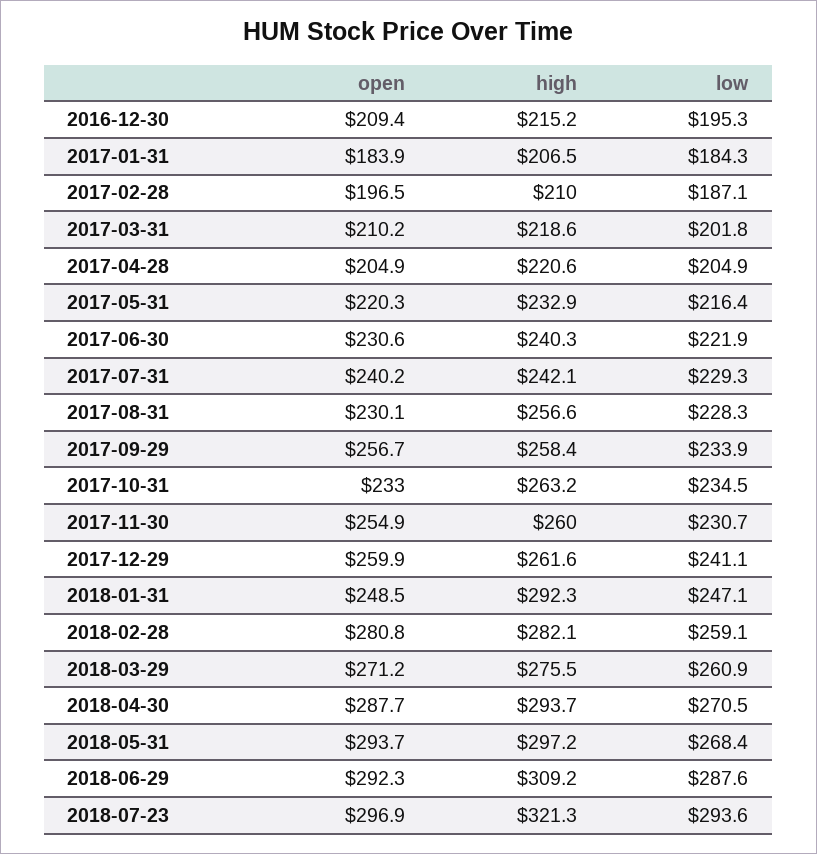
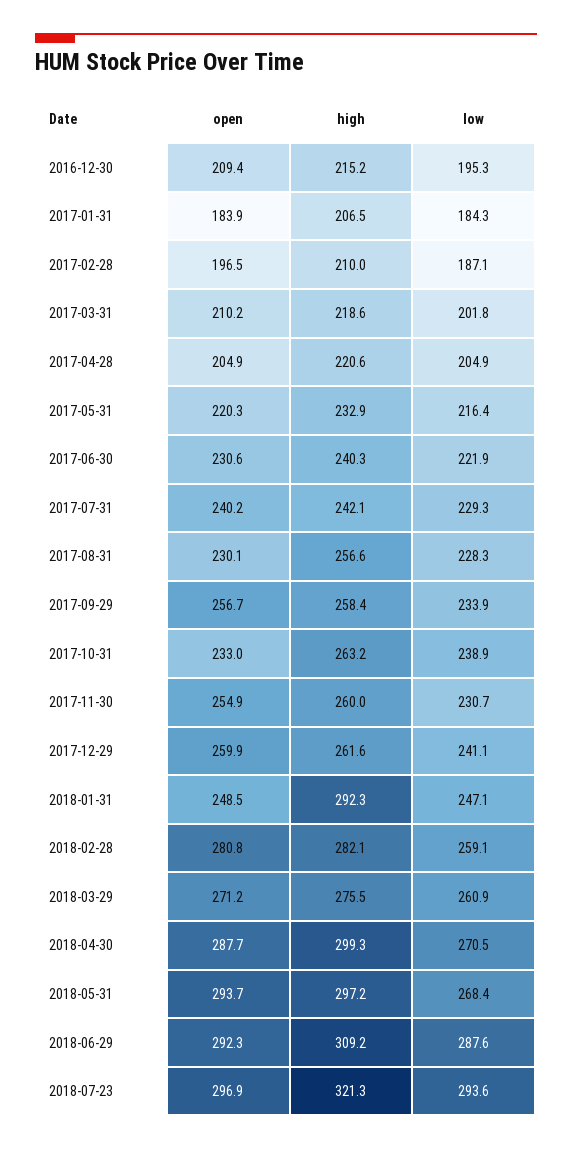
  {
    "open": {
      "2016-12-30": 209.4,
      "2017-01-31": 183.9,
      "2017-02-28": 196.5,
      "2017-03-31": 210.2,
      "2017-04-28": 204.9,
      "2017-05-31": 220.3,
      "2017-06-30": 230.6,
      "2017-07-31": 240.2,
      "2017-08-31": 230.1,
      "2017-09-29": 256.7,
      "2017-10-31": 233,
      "2017-11-30": 254.9,
      "2017-12-29": 259.9,
      "2018-01-31": 248.5,
      "2018-02-28": 280.8,
      "2018-03-29": 271.2,
      "2018-04-30": 287.7,
      "2018-05-31": 293.7,
      "2018-06-29": 292.3,
      "2018-07-23": 296.9
    },
    "high": {
      "2016-12-30": 215.2,
      "2017-01-31": 206.5,
      "2017-02-28": 210,
      "2017-03-31": 218.6,
      "2017-04-28": 220.6,
      "2017-05-31": 232.9,
      "2017-06-30": 240.3,
      "2017-07-31": 242.1,
      "2017-08-31": 256.6,
      "2017-09-29": 258.4,
      "2017-10-31": 263.2,
      "2017-11-30": 260,
      "2017-12-29": 261.6,
      "2018-01-31": 292.3,
      "2018-02-28": 282.1,
      "2018-03-29": 275.5,
-     "2018-04-30": 293.7,
+     "2018-04-30": 299.3,
      "2018-05-31": 297.2,
      "2018-06-29": 309.2,
      "2018-07-23": 321.3
    },
    "low": {
      "2016-12-30": 195.3,
      "2017-01-31": 184.3,
      "2017-02-28": 187.1,
      "2017-03-31": 201.8,
      "2017-04-28": 204.9,
      "2017-05-31": 216.4,
      "2017-06-30": 221.9,
      "2017-07-31": 229.3,
      "2017-08-31": 228.3,
      "2017-09-29": 233.9,
-     "2017-10-31": 234.5,
+     "2017-10-31": 238.9,
      "2017-11-30": 230.7,
      "2017-12-29": 241.1,
      "2018-01-31": 247.1,
      "2018-02-28": 259.1,
      "2018-03-29": 260.9,
      "2018-04-30": 270.5,
      "2018-05-31": 268.4,
      "2018-06-29": 287.6,
      "2018-07-23": 293.6
    }
  }

